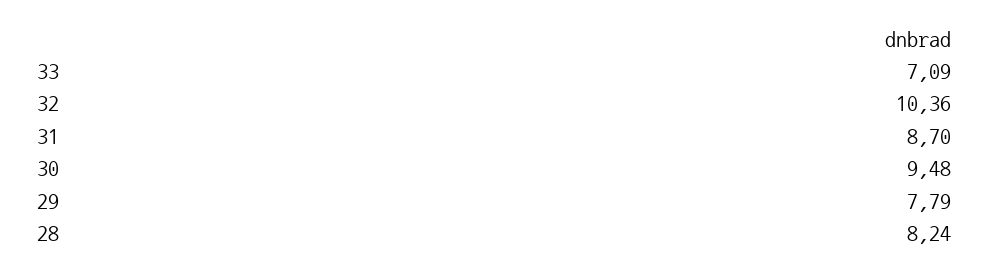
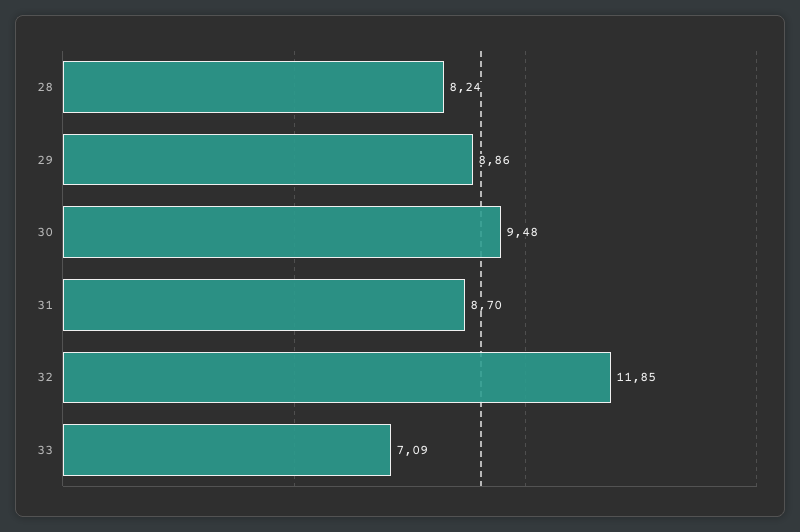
  {
    "33": 7.09,
-   "32": 10.36,
+   "32": 11.85,
    "31": 8.7,
    "30": 9.48,
-   "29": 7.79,
+   "29": 8.86,
    "28": 8.24
  }

